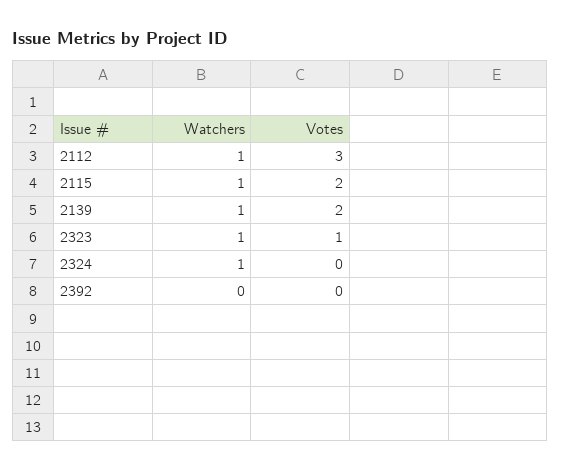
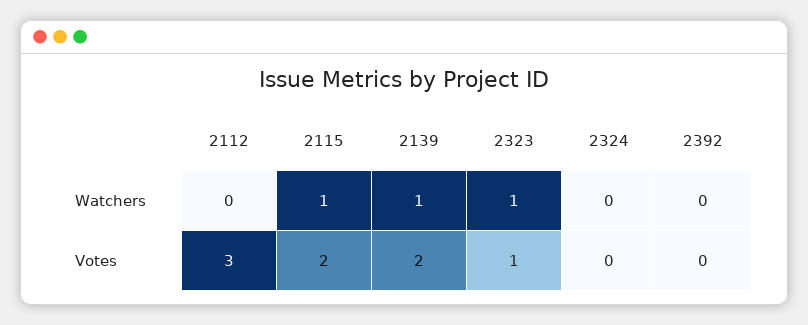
  {
    "Watchers": {
-     "2112": 1,
+     "2112": 0,
      "2115": 1,
      "2139": 1,
      "2323": 1,
-     "2324": 1,
+     "2324": 0,
      "2392": 0
    },
    "Votes": {
      "2112": 3,
      "2115": 2,
      "2139": 2,
      "2323": 1,
      "2324": 0,
      "2392": 0
    }
  }

